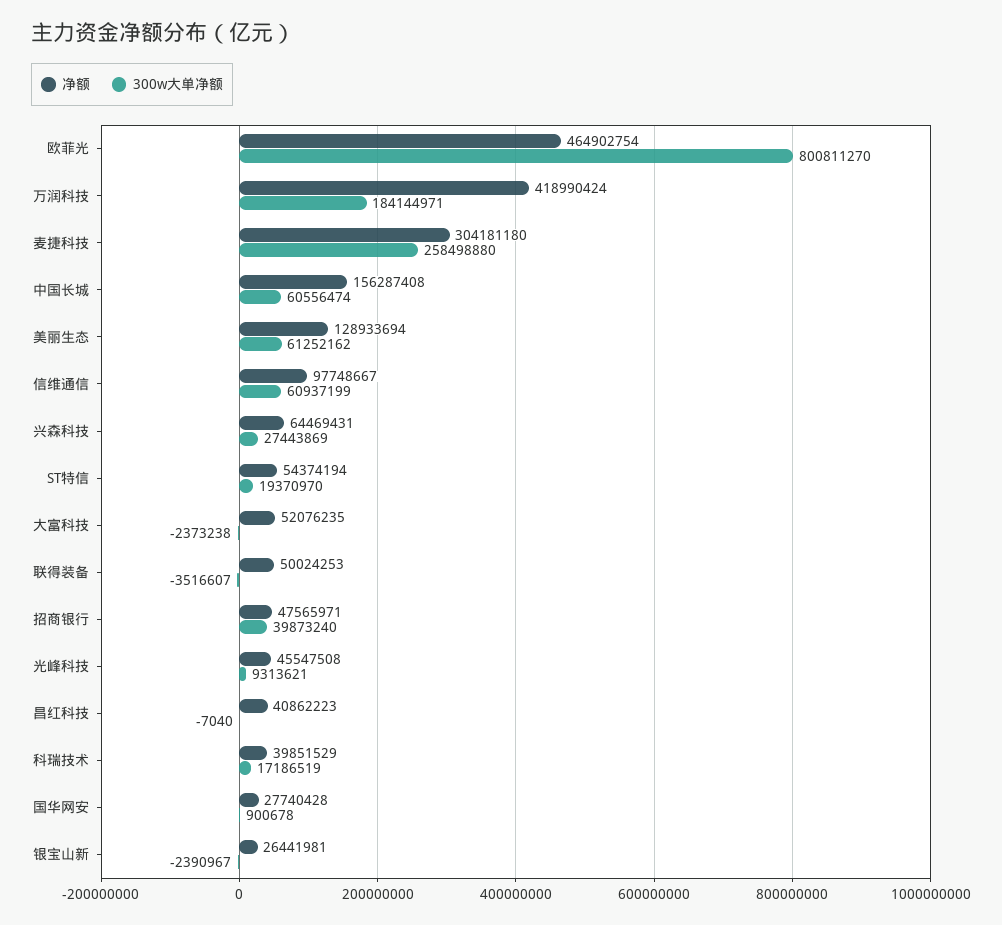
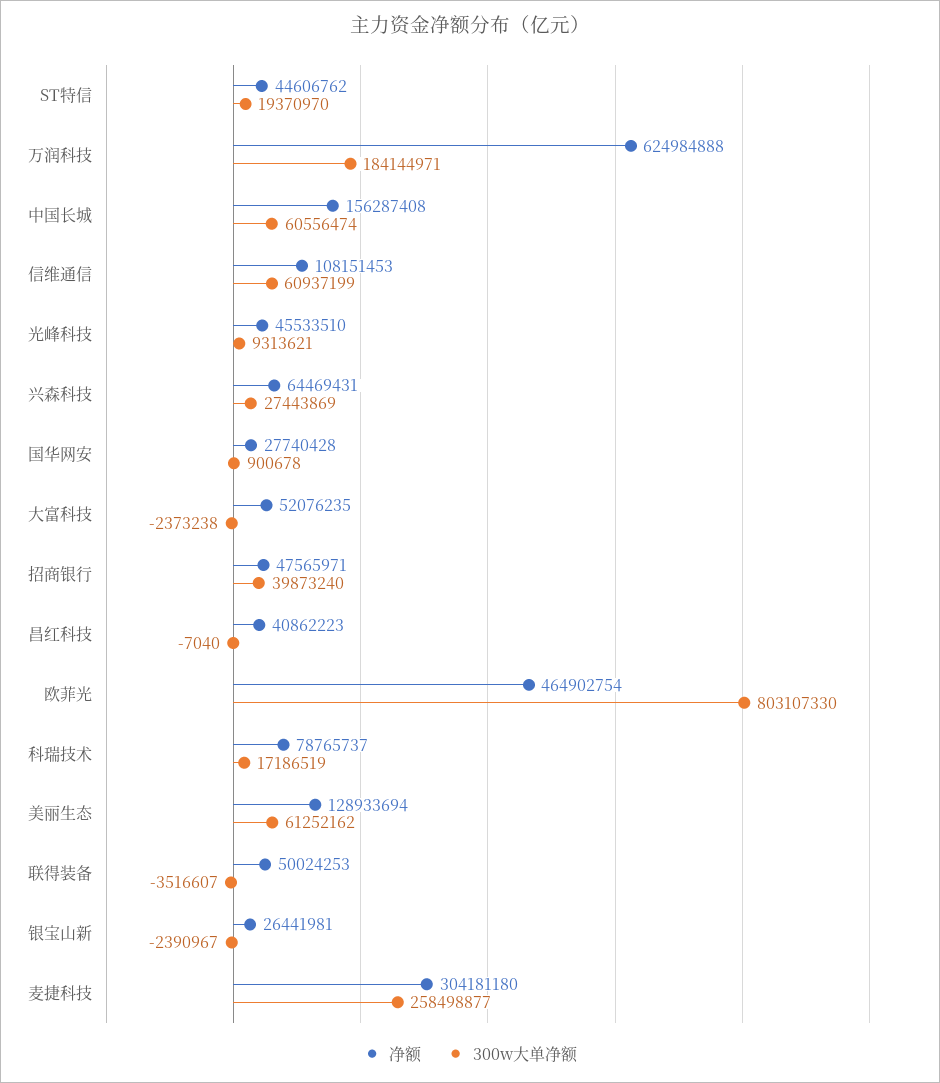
  {
    "净额": {
      "欧菲光": 464902754,
-     "万润科技": 418990424,
+     "万润科技": 624984888,
      "麦捷科技": 304181180,
      "中国长城": 156287408,
      "美丽生态": 128933694,
-     "信维通信": 97748667,
+     "信维通信": 108151453,
      "兴森科技": 64469431,
-     "ST特信": 54374194,
+     "ST特信": 44606762,
      "大富科技": 52076235,
      "联得装备": 50024253,
      "招商银行": 47565971,
-     "光峰科技": 45547508,
+     "光峰科技": 45533510,
      "昌红科技": 40862223,
-     "科瑞技术": 39851529,
+     "科瑞技术": 78765737,
      "国华网安": 27740428,
      "银宝山新": 26441981
    },
    "300w大单净额": {
-     "欧菲光": 800811270,
+     "欧菲光": 803107330,
      "万润科技": 184144971,
-     "麦捷科技": 258498880,
+     "麦捷科技": 258498877,
      "中国长城": 60556474,
      "美丽生态": 61252162,
      "信维通信": 60937199,
      "兴森科技": 27443869,
      "ST特信": 19370970,
      "大富科技": -2373238,
      "联得装备": -3516607,
      "招商银行": 39873240,
      "光峰科技": 9313621,
      "昌红科技": -7040,
      "科瑞技术": 17186519,
      "国华网安": 900678,
      "银宝山新": -2390967
    }
  }

